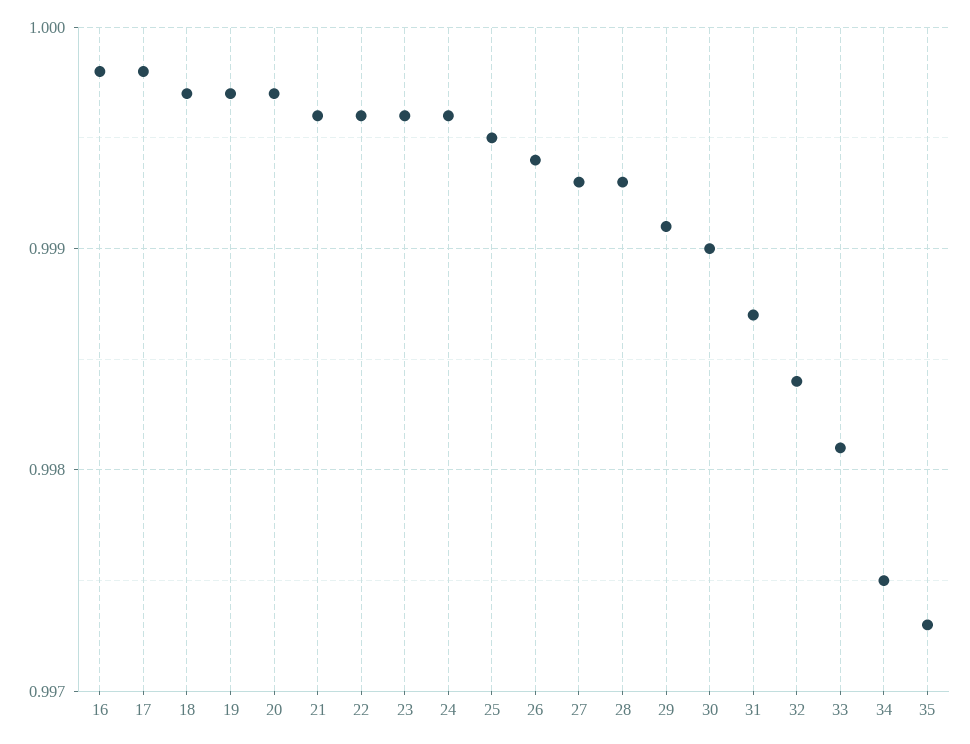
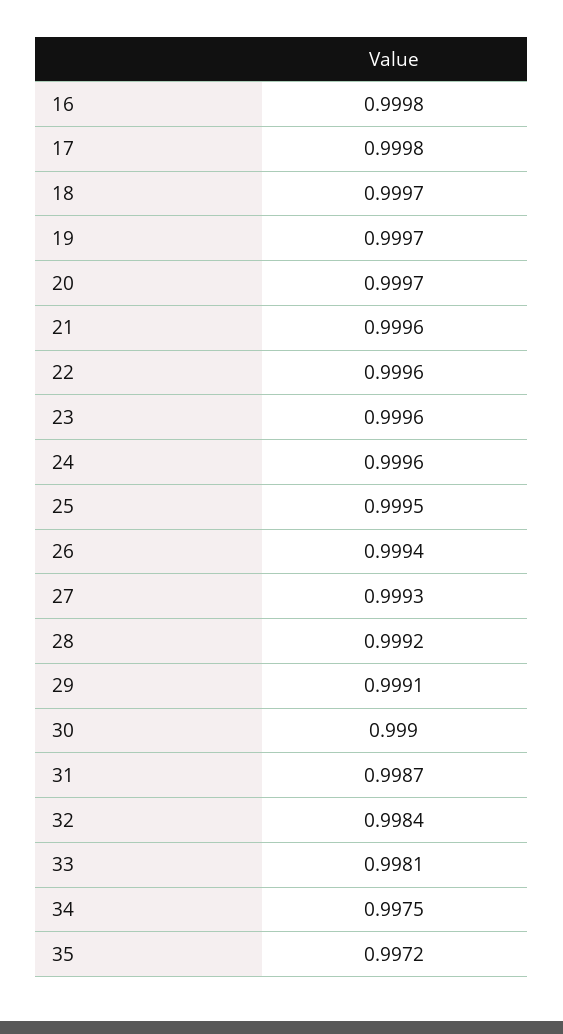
  {
    "16": 0.9998,
    "17": 0.9998,
    "18": 0.9997,
    "19": 0.9997,
    "20": 0.9997,
    "21": 0.9996,
    "22": 0.9996,
    "23": 0.9996,
    "24": 0.9996,
    "25": 0.9995,
    "26": 0.9994,
    "27": 0.9993,
-   "28": 0.9993,
+   "28": 0.9992,
    "29": 0.9991,
    "30": 0.999,
    "31": 0.9987,
    "32": 0.9984,
    "33": 0.9981,
    "34": 0.9975,
-   "35": 0.9973
+   "35": 0.9972
  }

